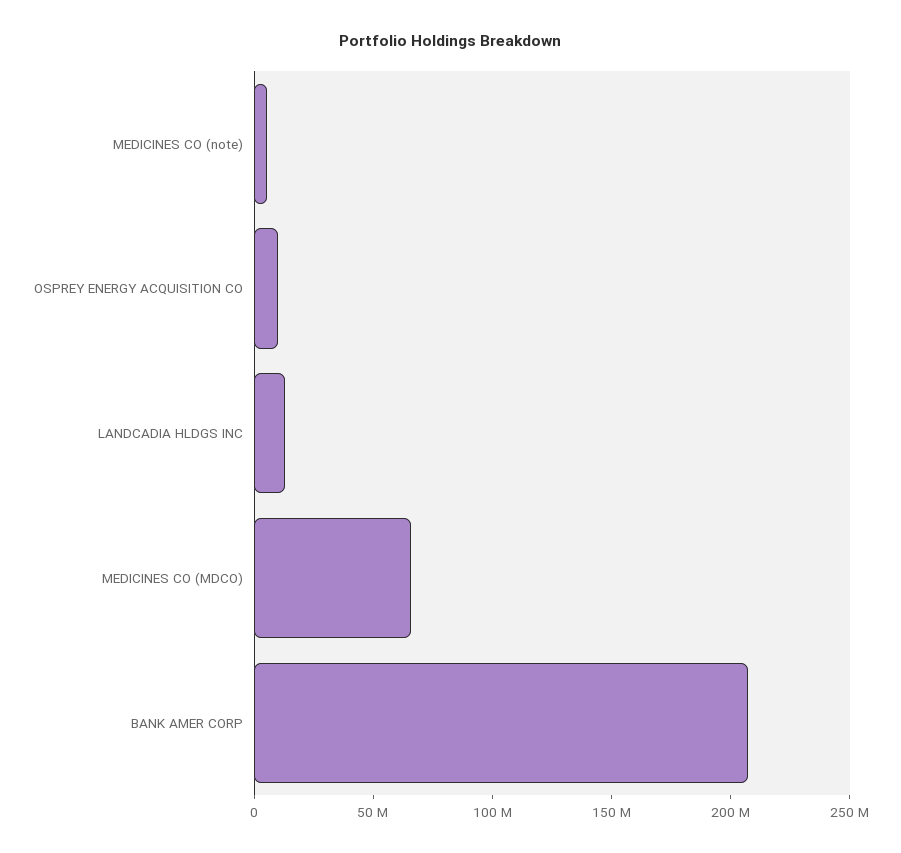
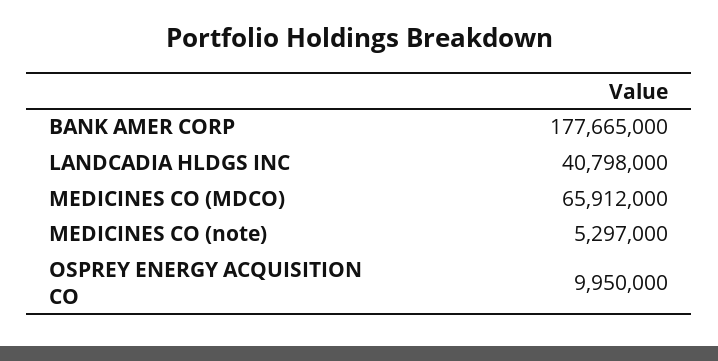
  {
    "MEDICINES CO (note)": 5297000,
    "OSPREY ENERGY ACQUISITION CO": 9950000,
-   "LANDCADIA HLDGS INC": 10000000,
+   "LANDCADIA HLDGS INC": 40798000,
    "MEDICINES CO (MDCO)": 65912000,
-   "BANK AMER CORP": 210000000
+   "BANK AMER CORP": 177665000
  }

